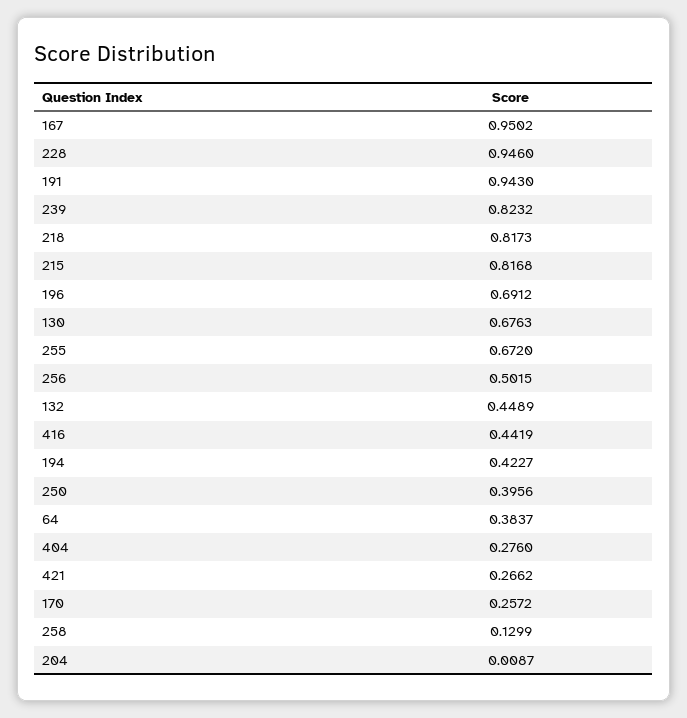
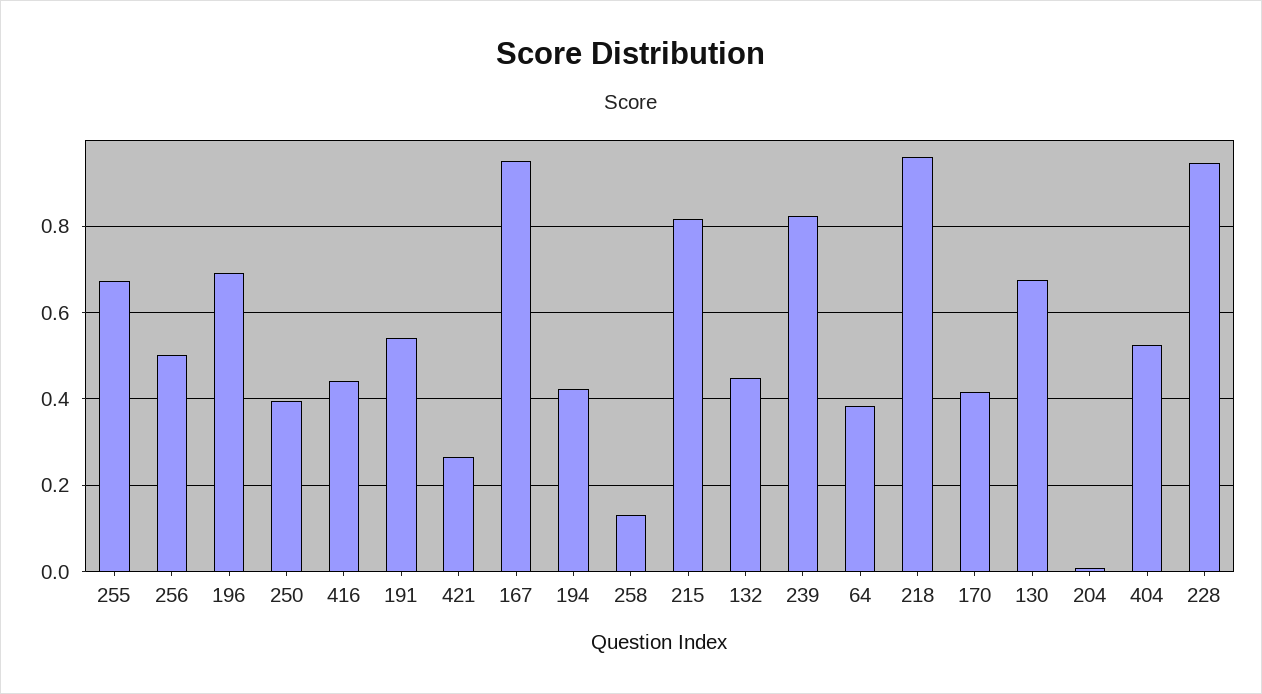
  {
    "167": 0.9502,
    "228": 0.946,
-   "191": 0.943,
+   "191": 0.54,
    "239": 0.8232,
-   "218": 0.8173,
+   "218": 0.96,
    "215": 0.8168,
    "196": 0.6912,
    "130": 0.6763,
    "255": 0.672,
    "256": 0.5015,
    "132": 0.4489,
    "416": 0.4419,
    "194": 0.4227,
    "250": 0.3956,
    "64": 0.3837,
-   "404": 0.276,
+   "404": 0.52,
    "421": 0.2662,
-   "170": 0.2572,
+   "170": 0.42,
    "258": 0.1299,
    "204": 0.0087
  }

